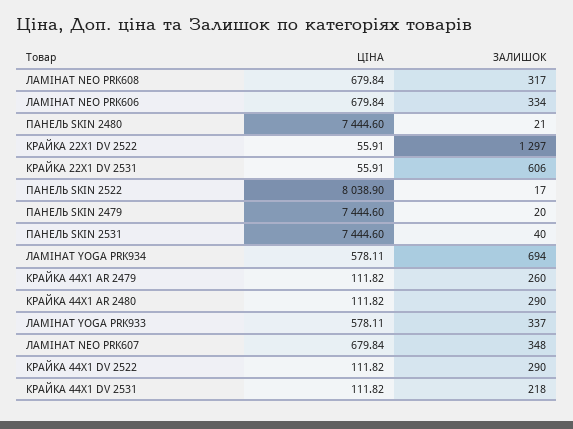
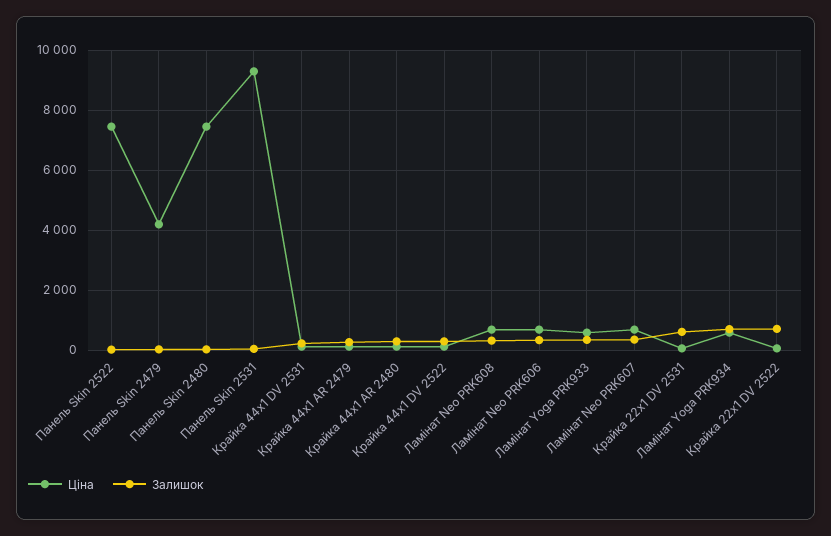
  {
    "ЦІНА": {
      "ЛАМІНАТ NEO PRK608": 679.84,
      "ЛАМІНАТ NEO PRK606": 679.84,
      "ПАНЕЛЬ SKIN 2480": 7444.6,
      "КРАЙКА 22X1 DV 2522": 55.91,
      "КРАЙКА 22X1 DV 2531": 55.91,
-     "ПАНЕЛЬ SKIN 2522": 8038.9,
+     "ПАНЕЛЬ SKIN 2522": 7500,
-     "ПАНЕЛЬ SKIN 2479": 7444.6,
+     "ПАНЕЛЬ SKIN 2479": 4250,
-     "ПАНЕЛЬ SKIN 2531": 7444.6,
+     "ПАНЕЛЬ SKIN 2531": 9250,
      "ЛАМІНАТ YOGA PRK934": 578.11,
      "КРАЙКА 44X1 AR 2479": 111.82,
      "КРАЙКА 44X1 AR 2480": 111.82,
      "ЛАМІНАТ YOGA PRK933": 578.11,
      "ЛАМІНАТ NEO PRK607": 679.84,
      "КРАЙКА 44X1 DV 2522": 111.82,
      "КРАЙКА 44X1 DV 2531": 111.82
    },
    "ЗАЛИШОК": {
      "ЛАМІНАТ NEO PRK608": 317,
      "ЛАМІНАТ NEO PRK606": 334,
      "ПАНЕЛЬ SKIN 2480": 21,
-     "КРАЙКА 22X1 DV 2522": 1297,
+     "КРАЙКА 22X1 DV 2522": 750,
      "КРАЙКА 22X1 DV 2531": 606,
      "ПАНЕЛЬ SKIN 2522": 17,
      "ПАНЕЛЬ SKIN 2479": 20,
      "ПАНЕЛЬ SKIN 2531": 40,
      "ЛАМІНАТ YOGA PRK934": 694,
      "КРАЙКА 44X1 AR 2479": 260,
      "КРАЙКА 44X1 AR 2480": 290,
      "ЛАМІНАТ YOGA PRK933": 337,
      "ЛАМІНАТ NEO PRK607": 348,
      "КРАЙКА 44X1 DV 2522": 290,
      "КРАЙКА 44X1 DV 2531": 218
    }
  }

